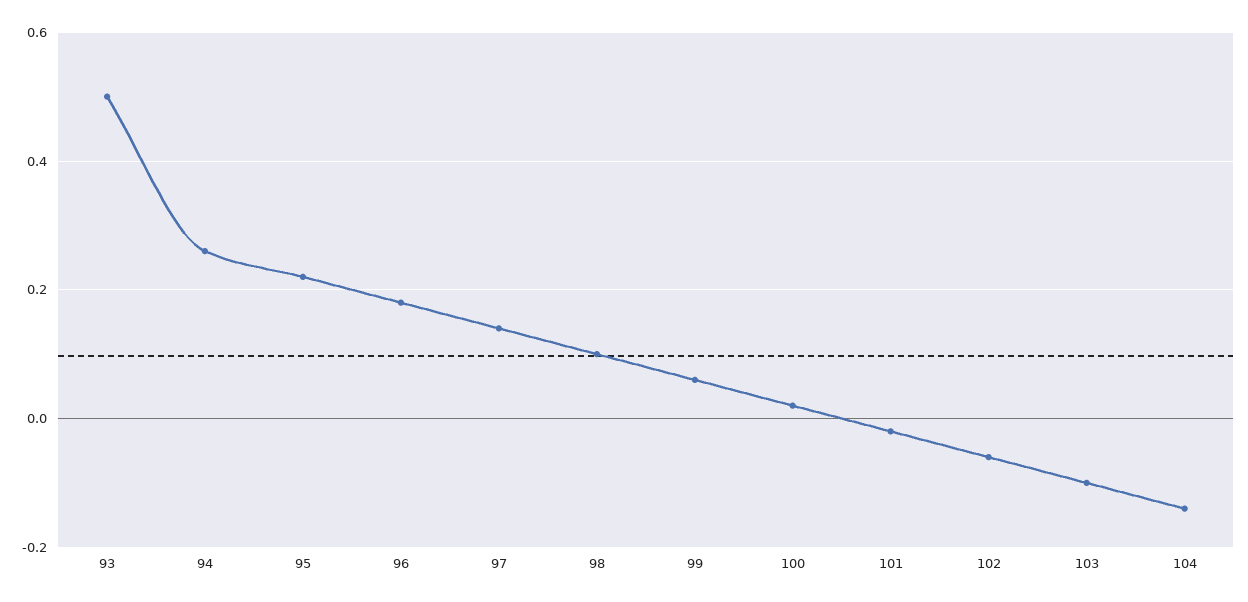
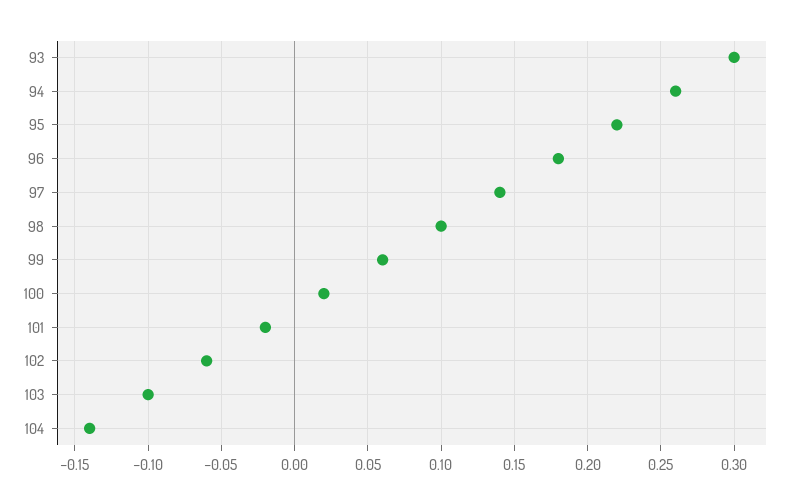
  {
-   "93": 0.5,
+   "93": 0.3,
    "94": 0.26,
    "95": 0.22,
    "96": 0.18,
    "97": 0.14,
    "98": 0.1,
    "99": 0.06,
    "100": 0.02,
    "101": -0.02,
    "102": -0.06,
    "103": -0.1,
    "104": -0.14
  }

